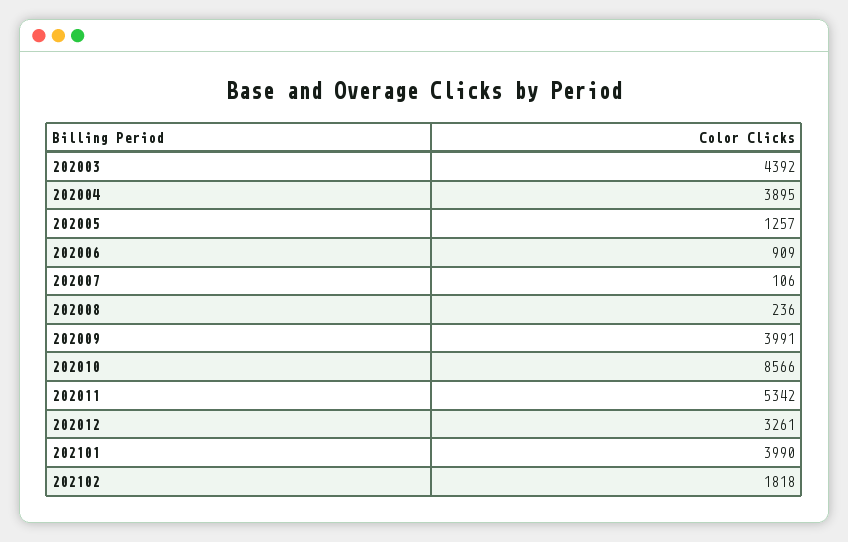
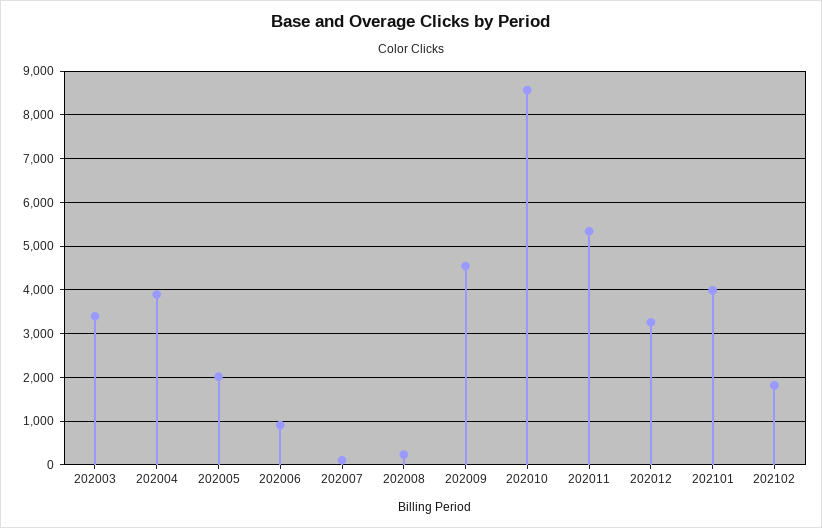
  {
-   "202003": 4392,
+   "202003": 3400,
    "202004": 3895,
-   "202005": 1257,
+   "202005": 2000,
    "202006": 909,
    "202007": 106,
    "202008": 236,
-   "202009": 3991,
+   "202009": 4600,
    "202010": 8566,
    "202011": 5342,
    "202012": 3261,
    "202101": 3990,
    "202102": 1818
  }

